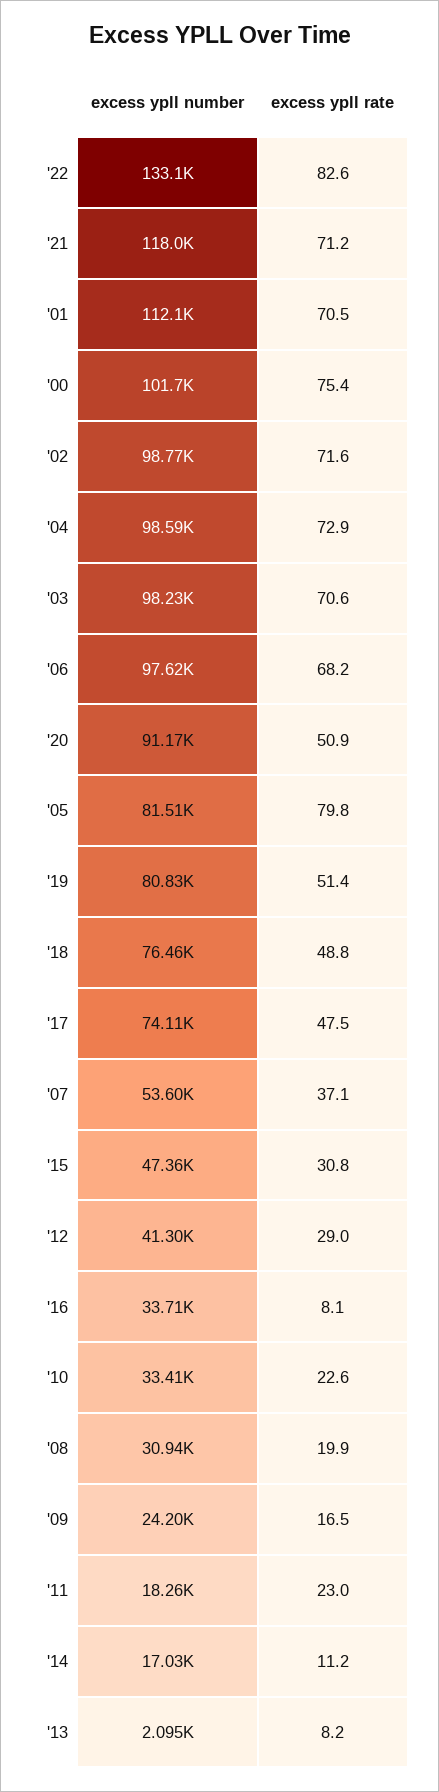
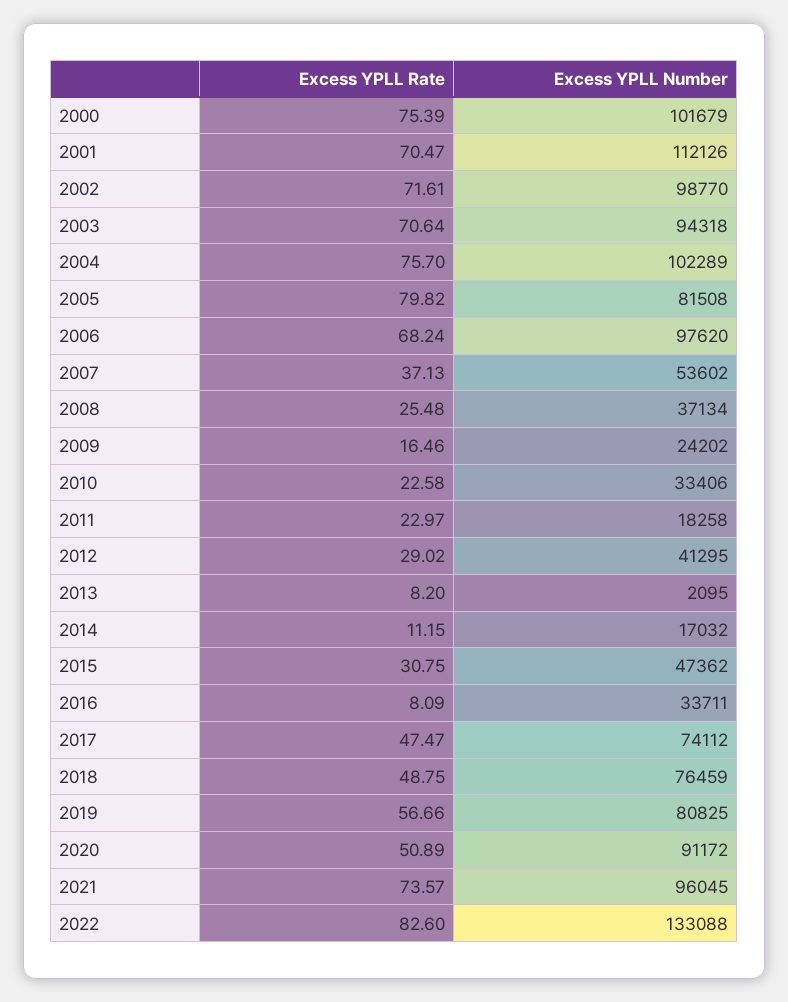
  {
    "excess ypll number": {
      "'22": 133088,
-     "'21": 118000,
+     "'21": 96045,
      "'01": 112126,
      "'00": 101679,
      "'02": 98770,
-     "'04": 98590,
+     "'04": 102289,
-     "'03": 98230,
+     "'03": 94318,
      "'06": 97620,
      "'20": 91172,
      "'05": 81508,
      "'19": 80825,
      "'18": 76459,
      "'17": 74112,
      "'07": 53602,
      "'15": 47362,
      "'12": 41295,
      "'16": 33711,
      "'10": 33406,
-     "'08": 30940,
+     "'08": 37134,
      "'09": 24202,
      "'11": 18258,
      "'14": 17032,
      "'13": 2095
    },
    "excess ypll rate": {
      "'22": 82.6,
-     "'21": 71.2,
+     "'21": 73.57,
      "'01": 70.47,
      "'00": 75.39,
      "'02": 71.61,
-     "'04": 72.9,
+     "'04": 75.7,
      "'03": 70.64,
      "'06": 68.24,
      "'20": 50.89,
      "'05": 79.82,
-     "'19": 51.4,
+     "'19": 56.66,
      "'18": 48.75,
      "'17": 47.47,
      "'07": 37.13,
      "'15": 30.75,
      "'12": 29.02,
      "'16": 8.09,
      "'10": 22.58,
-     "'08": 19.9,
+     "'08": 25.48,
      "'09": 16.46,
      "'11": 22.97,
      "'14": 11.15,
      "'13": 8.2
    }
  }

